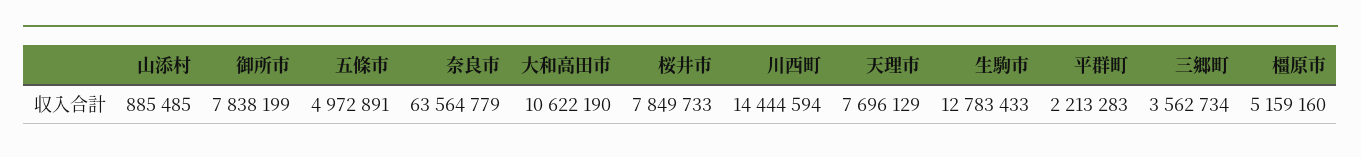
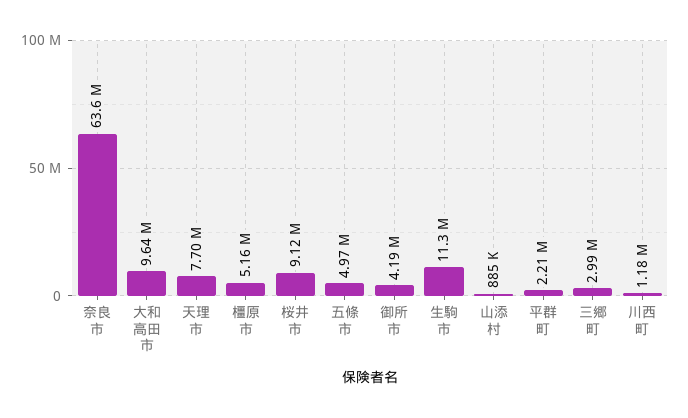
  {
    "山添村": 885485,
-   "御所市": 7838199,
+   "御所市": 4190000,
    "五條市": 4972891,
    "奈良市": 63564779,
-   "大和高田市": 10622190,
+   "大和高田市": 9640000,
-   "桜井市": 7849733,
+   "桜井市": 9120000,
-   "川西町": 14444594,
+   "川西町": 1180000,
    "天理市": 7696129,
-   "生駒市": 12783433,
+   "生駒市": 11300000,
    "平群町": 2213283,
-   "三郷町": 3562734,
+   "三郷町": 2990000,
    "橿原市": 5159160
  }

